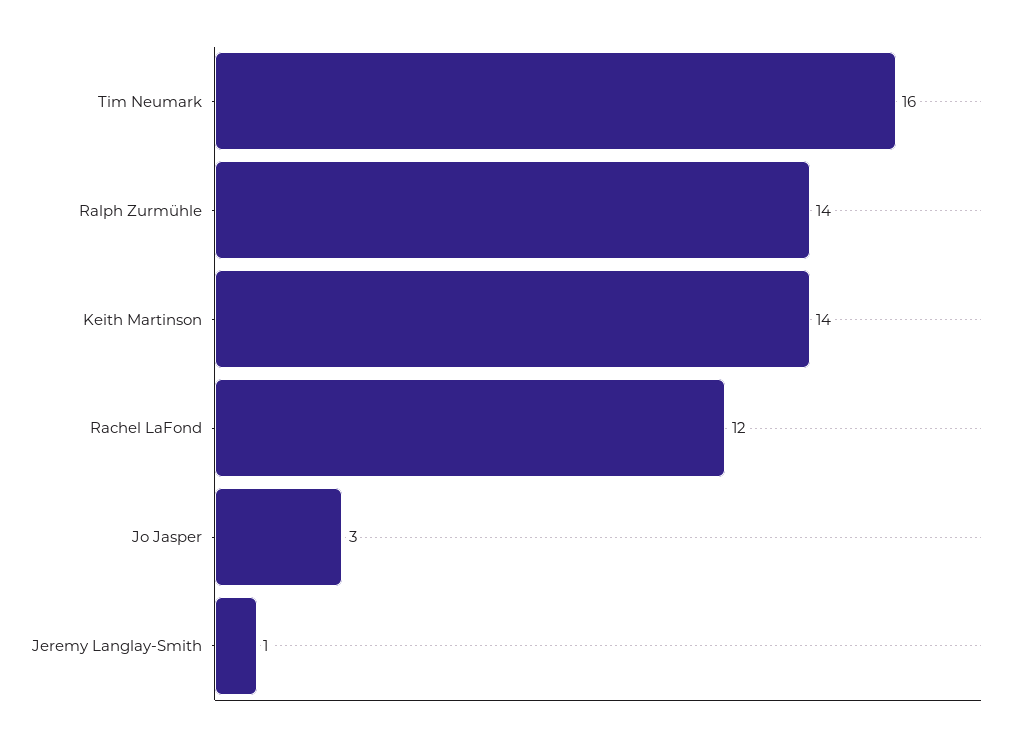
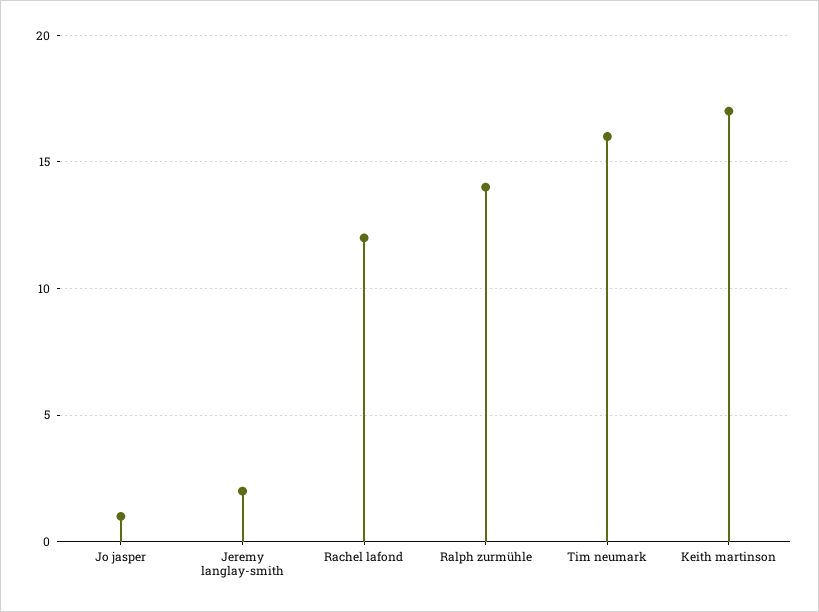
  {
    "Tim Neumark": 16,
    "Ralph Zurmühle": 14,
-   "Keith Martinson": 14,
+   "Keith Martinson": 17,
    "Rachel LaFond": 12,
-   "Jo Jasper": 3,
+   "Jo Jasper": 1,
-   "Jeremy Langlay-Smith": 1
+   "Jeremy Langlay-Smith": 2
  }

